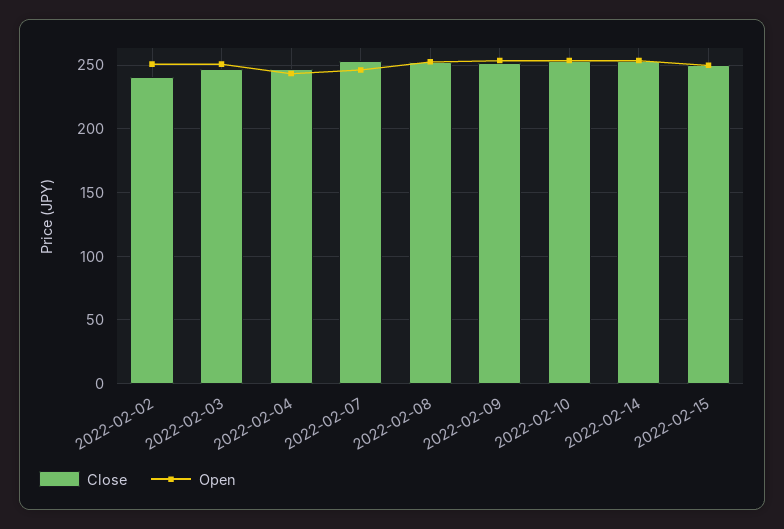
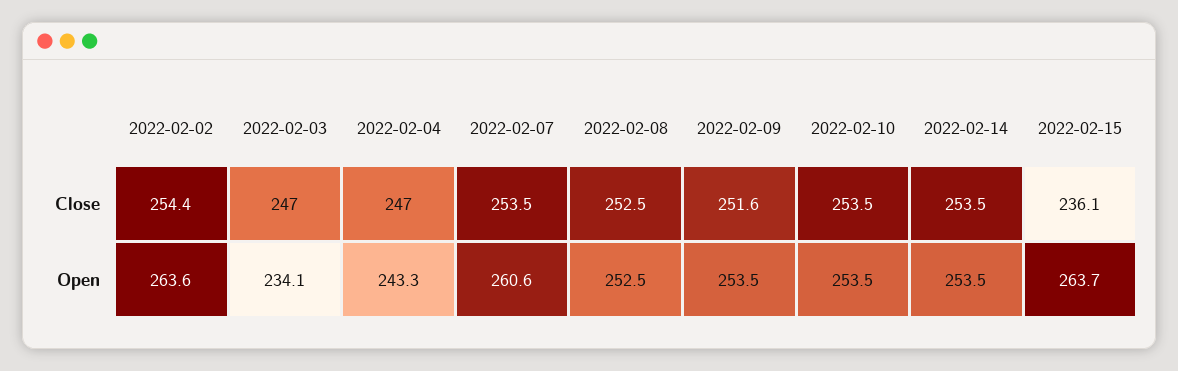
  {
    "Close": {
-     "2022-02-02": 240,
+     "2022-02-02": 254.4,
      "2022-02-03": 247,
      "2022-02-04": 247,
      "2022-02-07": 253.5,
      "2022-02-08": 252.5,
      "2022-02-09": 251.6,
      "2022-02-10": 253.5,
      "2022-02-14": 253.5,
-     "2022-02-15": 250
+     "2022-02-15": 236.1
    },
    "Open": {
-     "2022-02-02": 250,
+     "2022-02-02": 263.6,
-     "2022-02-03": 250,
+     "2022-02-03": 234.1,
      "2022-02-04": 243.3,
-     "2022-02-07": 245,
+     "2022-02-07": 260.6,
      "2022-02-08": 252.5,
      "2022-02-09": 253.5,
      "2022-02-10": 253.5,
      "2022-02-14": 253.5,
-     "2022-02-15": 250
+     "2022-02-15": 263.7
    }
  }

